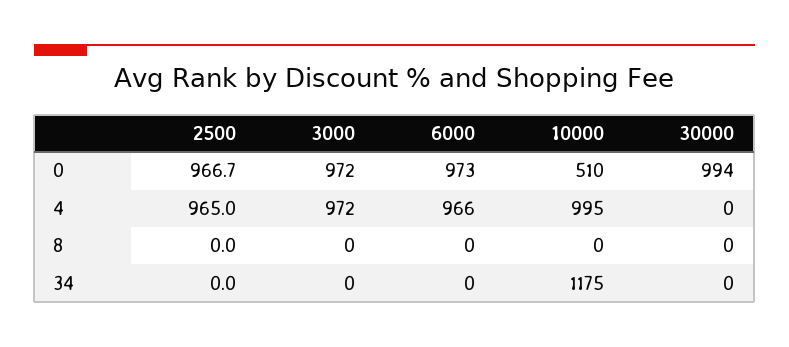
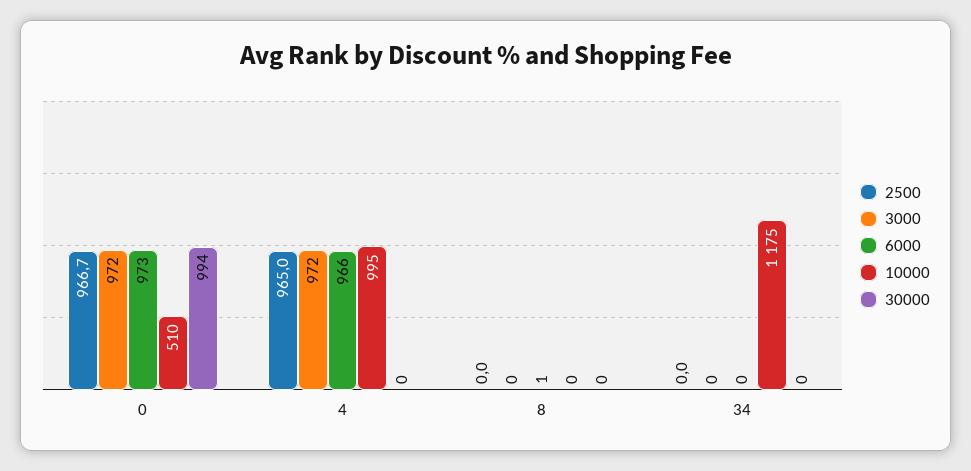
  {
    "2500": {
      "0": 966.7,
      "4": 965,
      "8": 0,
      "34": 0
    },
    "3000": {
      "0": 972,
      "4": 972,
      "8": 0,
      "34": 0
    },
    "6000": {
      "0": 973,
      "4": 966,
-     "8": 0,
+     "8": 1,
      "34": 0
    },
    "10000": {
      "0": 510,
      "4": 995,
      "8": 0,
      "34": 1175
    },
    "30000": {
      "0": 994,
      "4": 0,
      "8": 0,
      "34": 0
    }
  }

